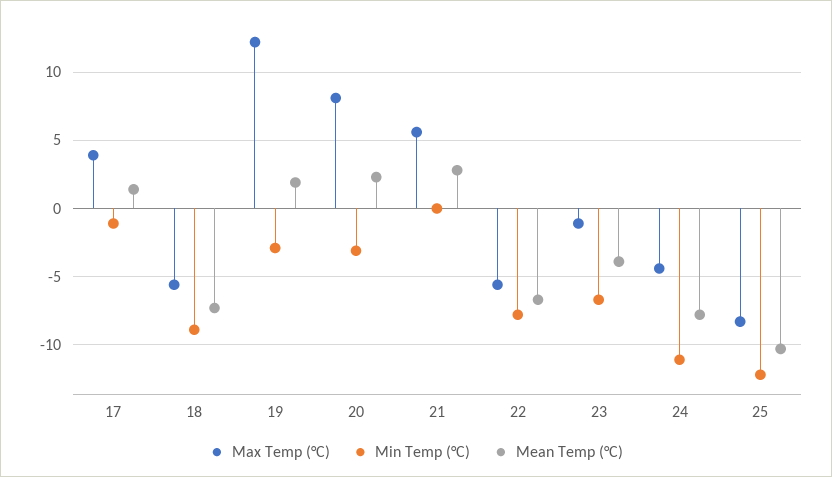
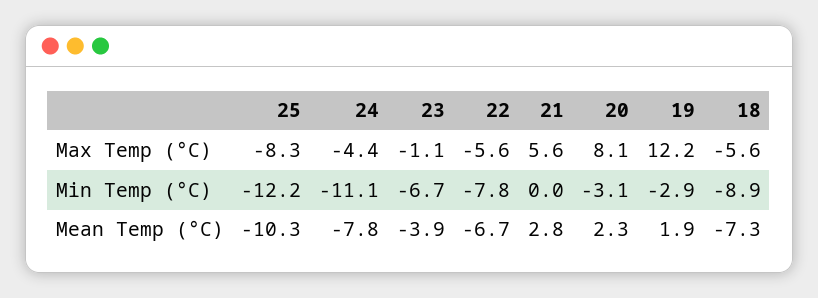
  {
    "Max Temp (°C)": {
-     "17": 4,
      "18": -5.6,
      "19": 12.2,
      "20": 8.1,
      "21": 5.6,
      "22": -5.6,
      "23": -1.1,
      "24": -4.4,
      "25": -8.3
    },
    "Min Temp (°C)": {
-     "17": -1,
      "18": -8.9,
      "19": -2.9,
      "20": -3.1,
      "21": 0,
      "22": -7.8,
      "23": -6.7,
      "24": -11.1,
      "25": -12.2
    },
    "Mean Temp (°C)": {
-     "17": 1.5,
      "18": -7.3,
      "19": 1.9,
      "20": 2.3,
      "21": 2.8,
      "22": -6.7,
      "23": -3.9,
      "24": -7.8,
      "25": -10.3
    }
  }

